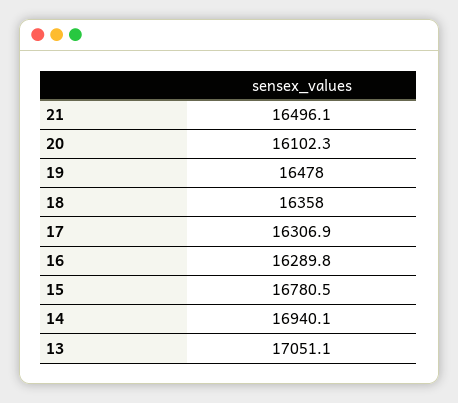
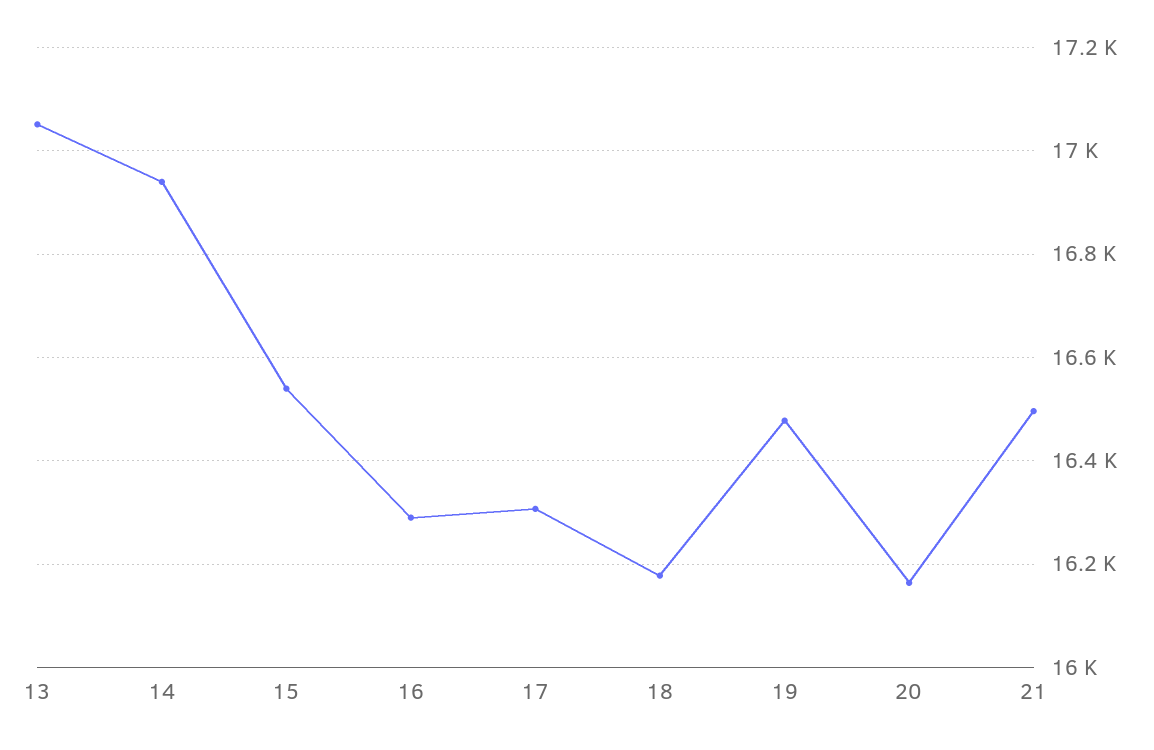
  {
    "21": 16496.1,
-   "20": 16102.3,
+   "20": 16160,
    "19": 16478,
-   "18": 16358,
+   "18": 16180,
    "17": 16306.9,
    "16": 16289.8,
-   "15": 16780.5,
+   "15": 16540,
    "14": 16940.1,
    "13": 17051.1
  }

